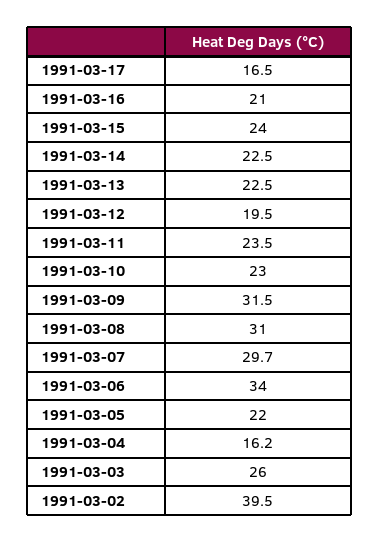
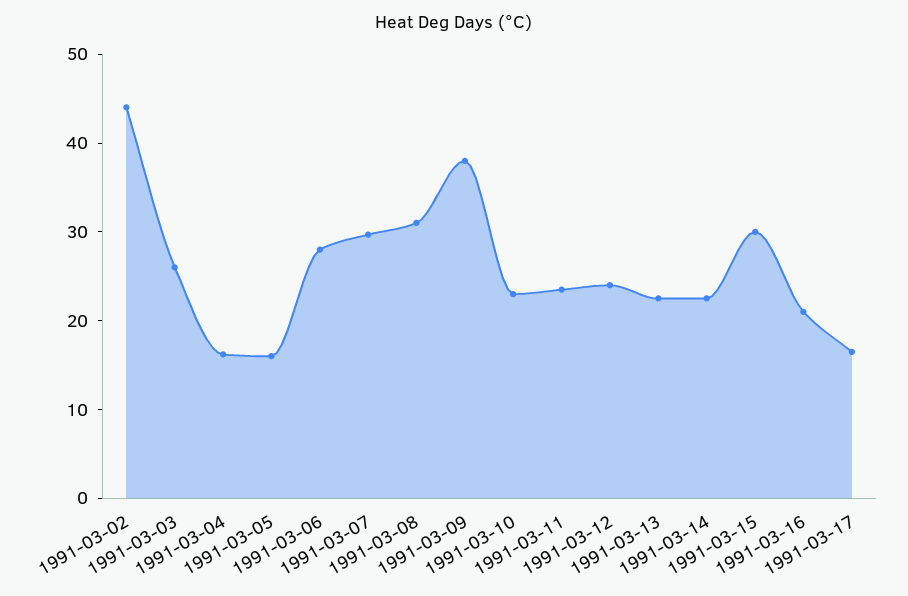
  {
    "1991-03-17": 16.5,
    "1991-03-16": 21,
-   "1991-03-15": 24,
+   "1991-03-15": 30,
    "1991-03-14": 22.5,
    "1991-03-13": 22.5,
-   "1991-03-12": 19.5,
+   "1991-03-12": 24,
    "1991-03-11": 23.5,
    "1991-03-10": 23,
-   "1991-03-09": 31.5,
+   "1991-03-09": 38,
    "1991-03-08": 31,
    "1991-03-07": 29.7,
-   "1991-03-06": 34,
+   "1991-03-06": 28,
-   "1991-03-05": 22,
+   "1991-03-05": 16,
    "1991-03-04": 16.2,
    "1991-03-03": 26,
-   "1991-03-02": 39.5
+   "1991-03-02": 44
  }

